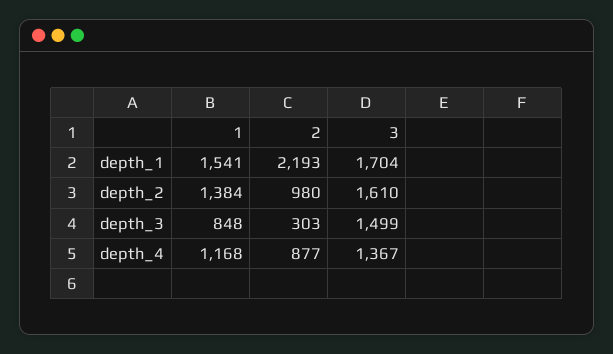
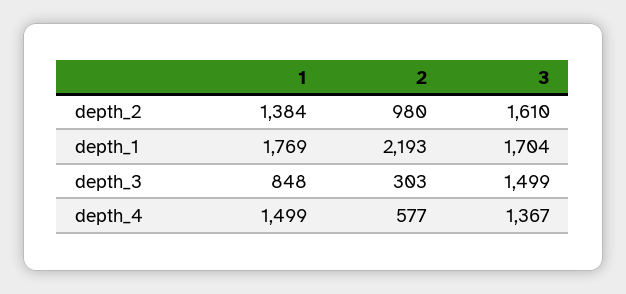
  {
    "1": {
-     "depth_1": 1541,
+     "depth_1": 1769,
      "depth_2": 1384,
      "depth_3": 848,
-     "depth_4": 1168
+     "depth_4": 1499
    },
    "2": {
      "depth_1": 2193,
      "depth_2": 980,
      "depth_3": 303,
-     "depth_4": 877
+     "depth_4": 577
    },
    "3": {
      "depth_1": 1704,
      "depth_2": 1610,
      "depth_3": 1499,
      "depth_4": 1367
    }
  }

